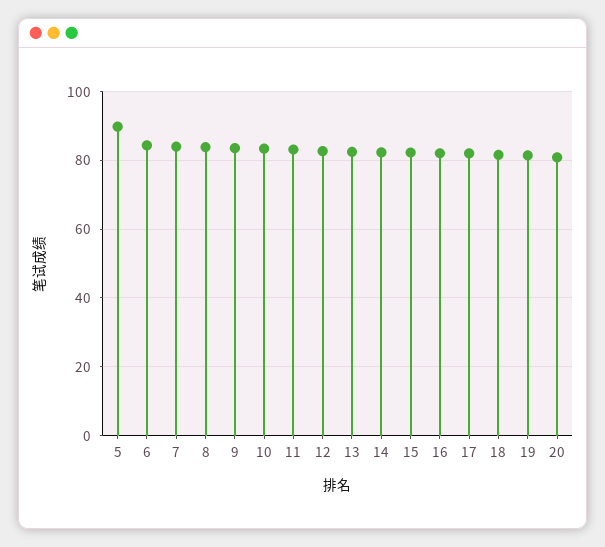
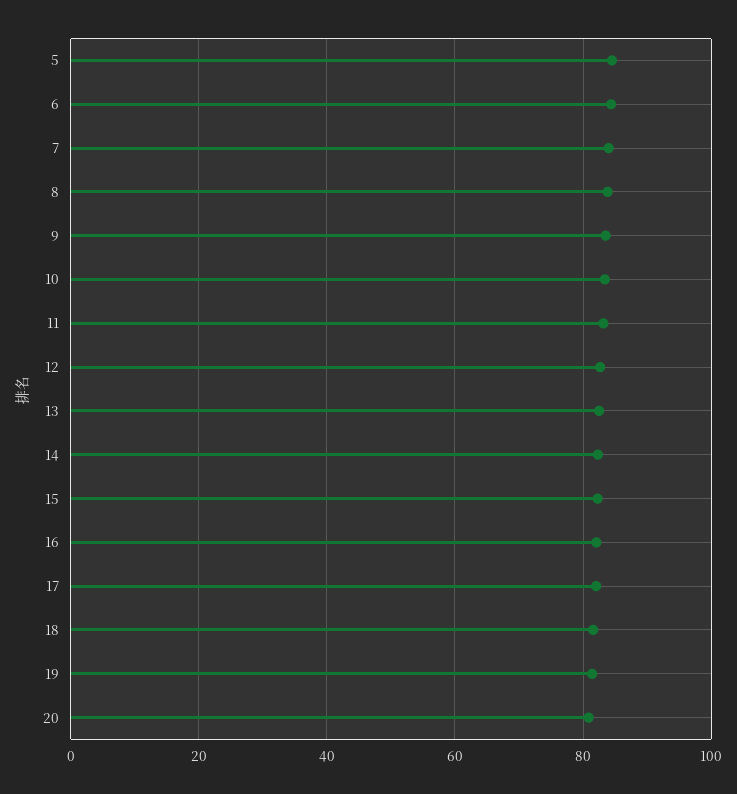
  {
-   "5": 90,
+   "5": 84,
    "6": 84,
    "7": 84,
    "8": 84,
    "9": 84,
    "10": 84,
    "11": 84,
    "12": 82,
    "13": 82,
    "14": 82,
    "15": 82,
    "16": 82,
    "17": 82,
    "18": 82,
    "19": 82,
    "20": 80
  }

